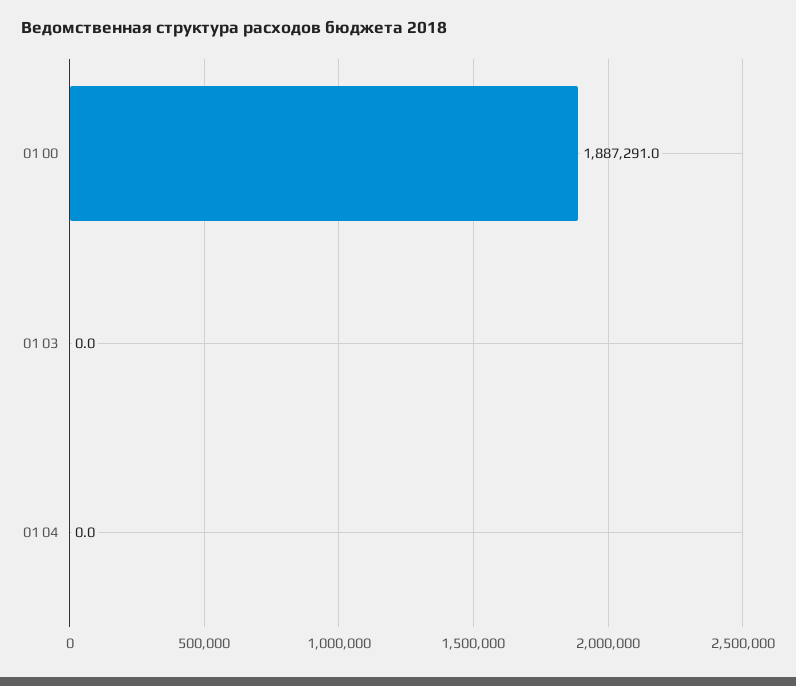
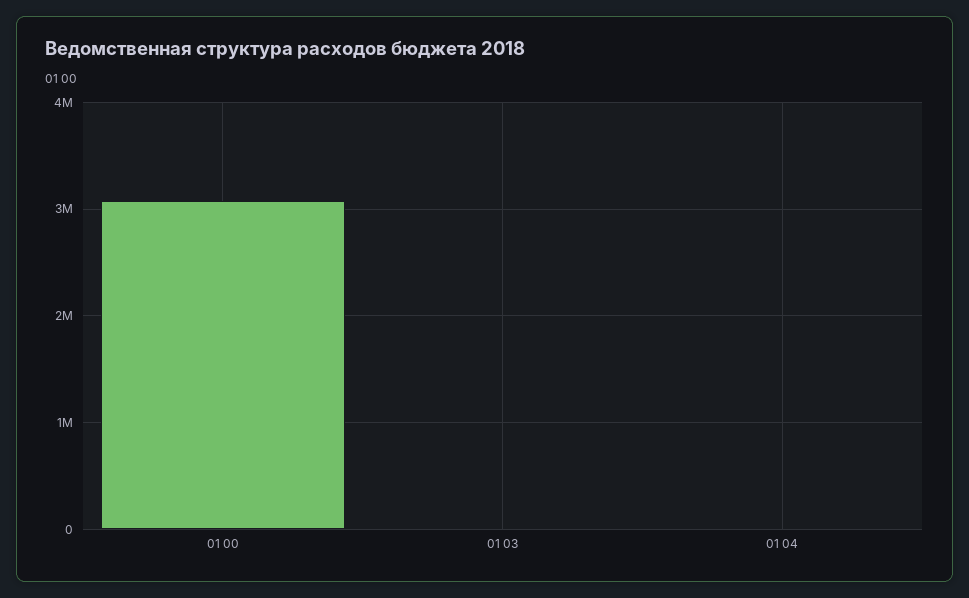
  {
-   "01 00": 1887291,
+   "01 00": 3100000,
    "01 03": 0,
    "01 04": 0
  }

